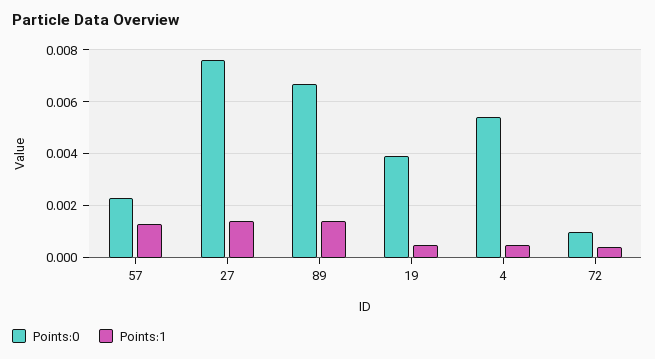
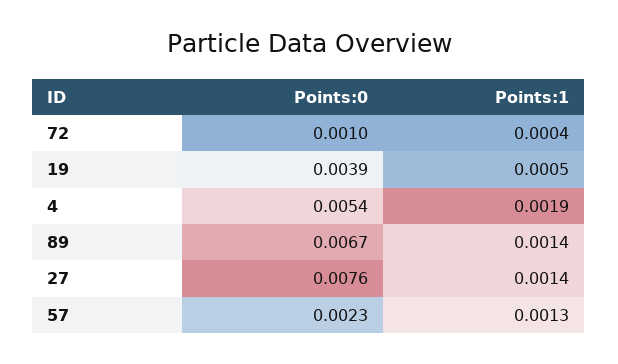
  {
    "Points:0": {
      "57": 0.0023,
      "27": 0.0076,
      "89": 0.0067,
      "19": 0.0039,
      "4": 0.0054,
      "72": 0.001
    },
    "Points:1": {
      "57": 0.0013,
      "27": 0.0014,
      "89": 0.0014,
      "19": 0.0005,
-     "4": 0.0005,
+     "4": 0.0019,
      "72": 0.0004
    }
  }

